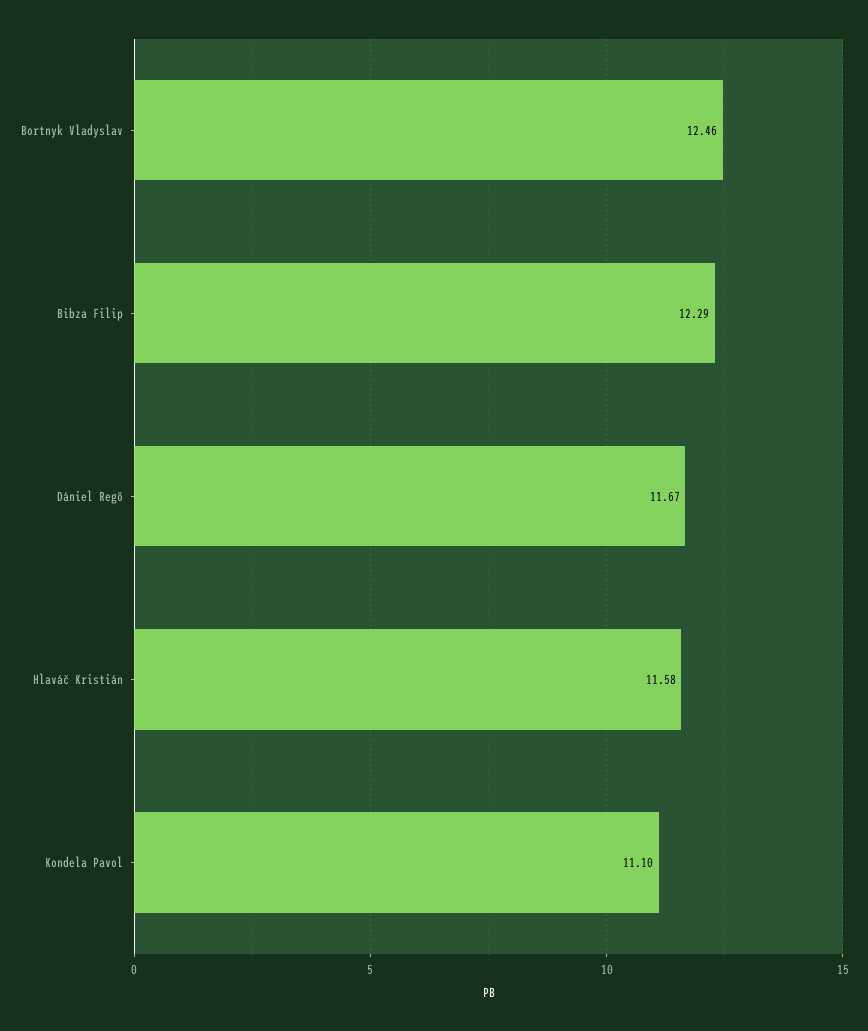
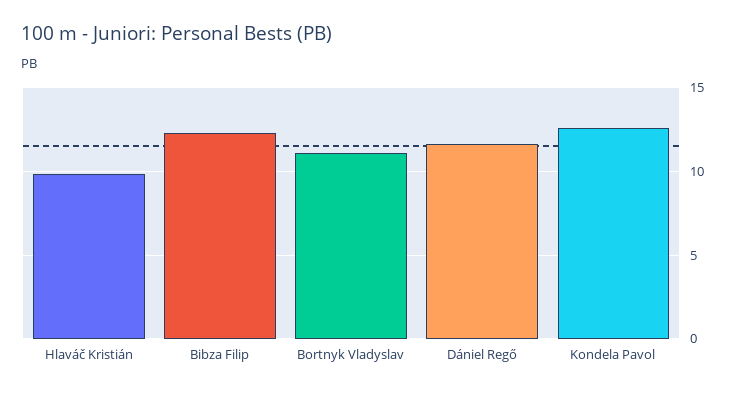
  {
-   "Bortnyk Vladyslav": 12.46,
+   "Bortnyk Vladyslav": 11,
    "Bibza Filip": 12.29,
    "Dániel Regő": 11.67,
-   "Hlaváč Kristián": 11.58,
+   "Hlaváč Kristián": 10,
-   "Kondela Pavol": 11.1
+   "Kondela Pavol": 12.5
  }

